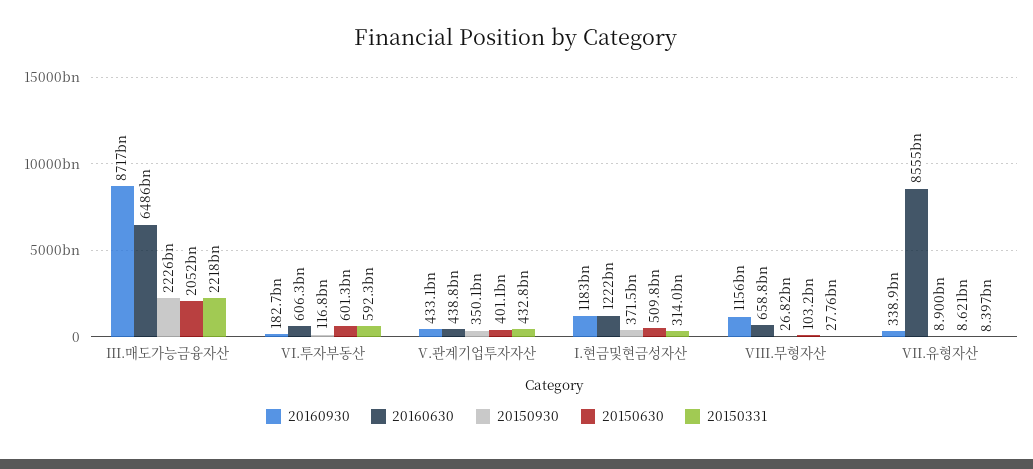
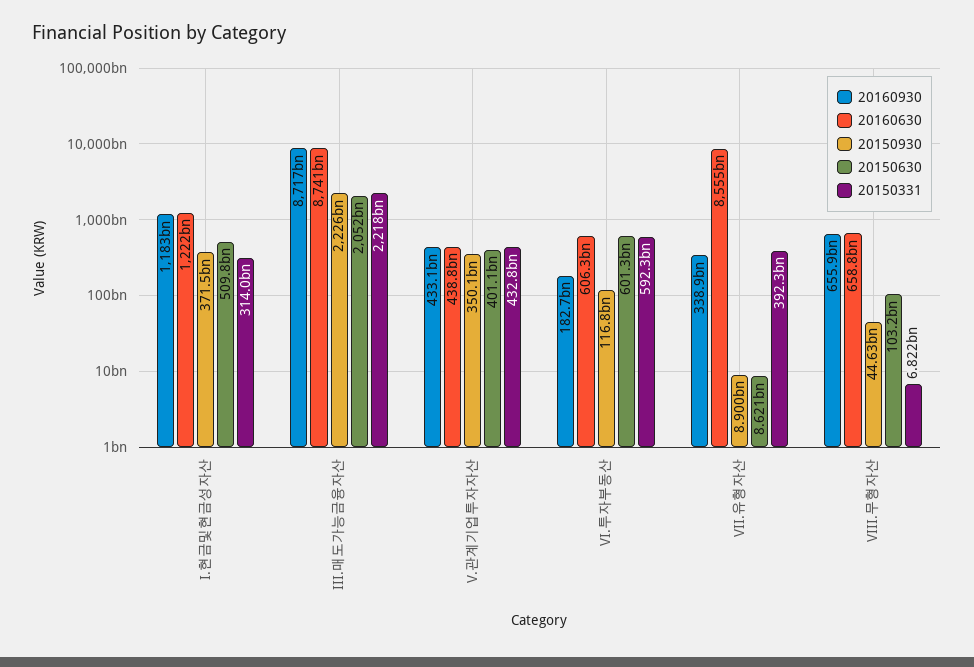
  {
    "20160930": {
      "III.매도가능금융자산": 8717000000000,
      "VI.투자부동산": 182700000000,
      "V.관계기업투자자산": 433100000000,
      "I.현금및현금성자산": 1183000000000,
-     "VIII.무형자산": 1156000000000,
+     "VIII.무형자산": 655900000000,
      "VII.유형자산": 338900000000
    },
    "20160630": {
-     "III.매도가능금융자산": 6486000000000,
+     "III.매도가능금융자산": 8741000000000,
      "VI.투자부동산": 606300000000,
      "V.관계기업투자자산": 438800000000,
      "I.현금및현금성자산": 1222000000000,
      "VIII.무형자산": 658800000000,
      "VII.유형자산": 8555000000000
    },
    "20150930": {
      "III.매도가능금융자산": 2226000000000,
      "VI.투자부동산": 116800000000,
      "V.관계기업투자자산": 350100000000,
      "I.현금및현금성자산": 371500000000,
-     "VIII.무형자산": 26820000000,
+     "VIII.무형자산": 44630000000,
      "VII.유형자산": 8900000000
    },
    "20150630": {
      "III.매도가능금융자산": 2052000000000,
      "VI.투자부동산": 601300000000,
      "V.관계기업투자자산": 401100000000,
      "I.현금및현금성자산": 509800000000,
      "VIII.무형자산": 103200000000,
      "VII.유형자산": 8621000000
    },
    "20150331": {
      "III.매도가능금융자산": 2218000000000,
      "VI.투자부동산": 592300000000,
      "V.관계기업투자자산": 432800000000,
      "I.현금및현금성자산": 314000000000,
-     "VIII.무형자산": 27760000000,
+     "VIII.무형자산": 6822000000,
-     "VII.유형자산": 8397000000
+     "VII.유형자산": 392300000000
    }
  }

